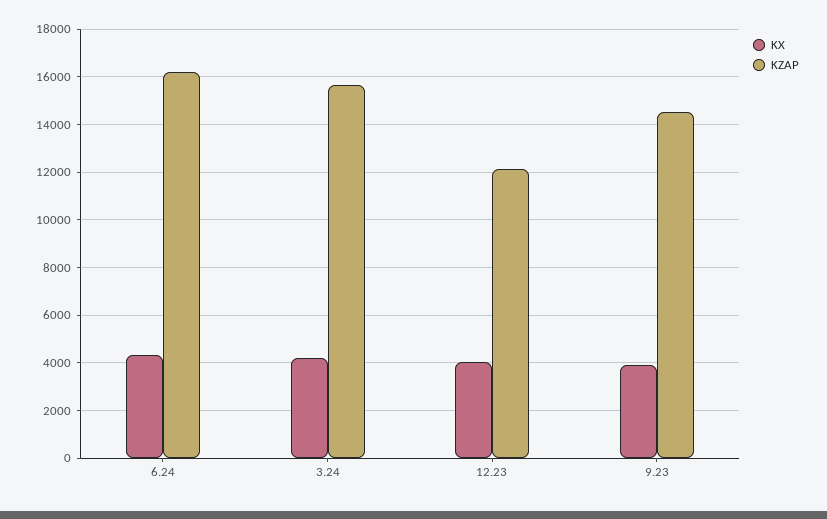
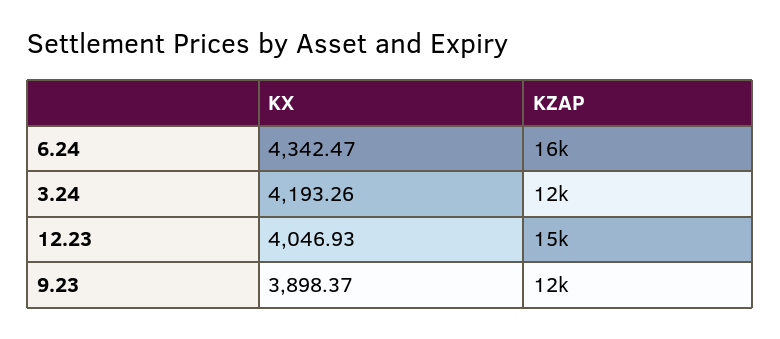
  {
    "KX": {
      "6.24": 4342.47,
      "3.24": 4193.26,
      "12.23": 4046.93,
      "9.23": 3898.37
    },
    "KZAP": {
      "6.24": 16000,
-     "3.24": 15500,
+     "3.24": 12000,
-     "12.23": 12000,
+     "12.23": 15000,
-     "9.23": 14500
+     "9.23": 12000
    }
  }

